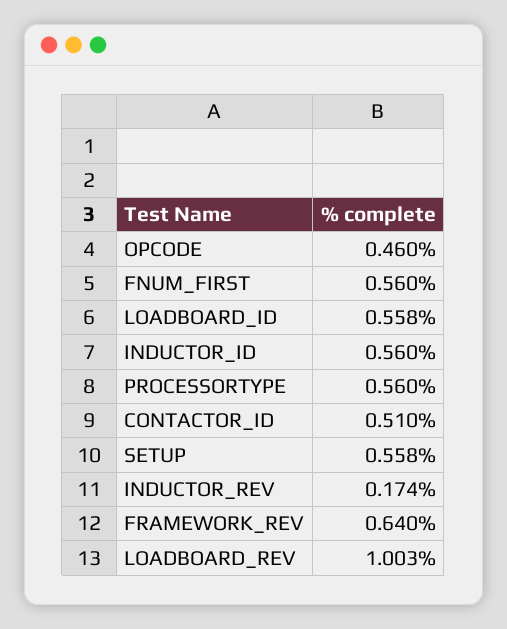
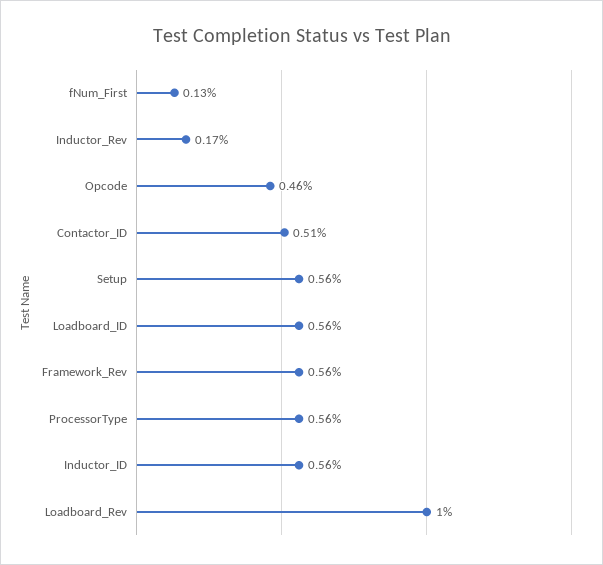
  {
    "OPCODE": 0.46,
-   "FNUM_FIRST": 0.56,
+   "FNUM_FIRST": 0.13,
    "LOADBOARD_ID": 0.558,
    "INDUCTOR_ID": 0.56,
    "PROCESSORTYPE": 0.56,
    "CONTACTOR_ID": 0.51,
    "SETUP": 0.558,
    "INDUCTOR_REV": 0.174,
-   "FRAMEWORK_REV": 0.64,
+   "FRAMEWORK_REV": 0.56,
    "LOADBOARD_REV": 1.003
  }

